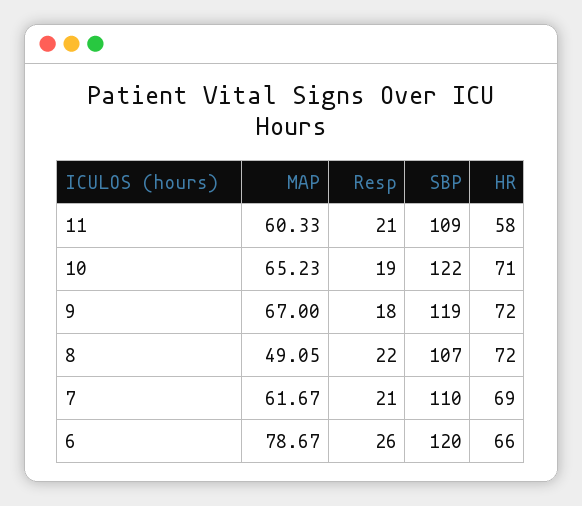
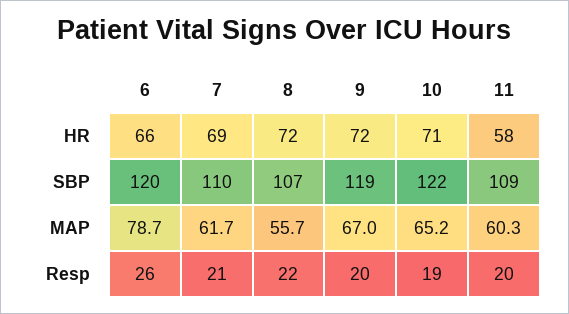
  {
    "MAP": {
      "11": 60.33,
      "10": 65.23,
      "9": 67,
-     "8": 49.05,
+     "8": 55.7,
      "7": 61.67,
      "6": 78.67
    },
    "Resp": {
-     "11": 21,
+     "11": 20,
      "10": 19,
-     "9": 18,
+     "9": 20,
      "8": 22,
      "7": 21,
      "6": 26
    },
    "SBP": {
      "11": 109,
      "10": 122,
      "9": 119,
      "8": 107,
      "7": 110,
      "6": 120
    },
    "HR": {
      "11": 58,
      "10": 71,
      "9": 72,
      "8": 72,
      "7": 69,
      "6": 66
    }
  }

